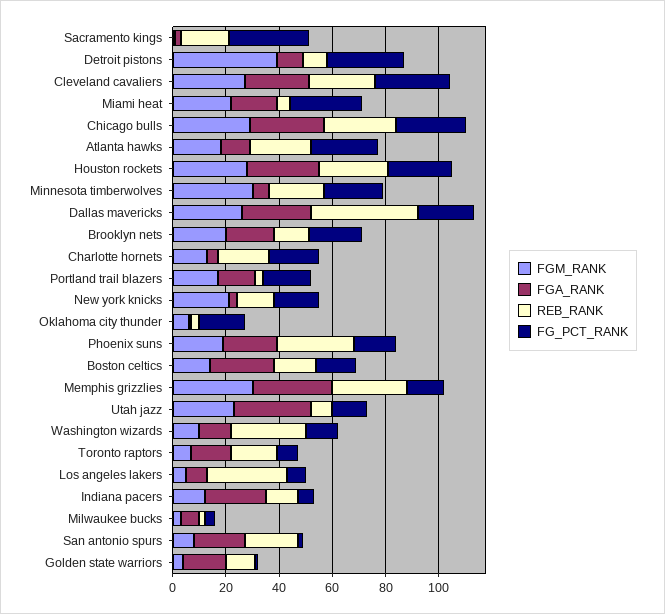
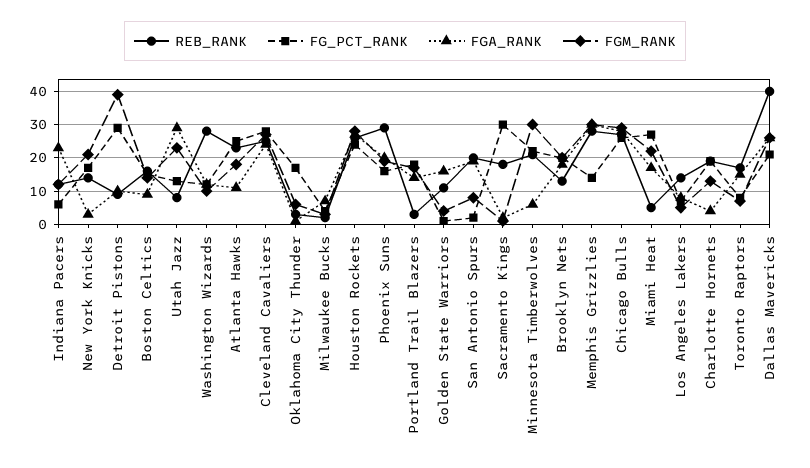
  {
    "FGM_RANK": {
      "Sacramento kings": 0,
      "Detroit pistons": 40,
      "Cleveland cavaliers": 25,
      "Miami heat": 20,
      "Chicago bulls": 30,
      "Atlanta hawks": 20,
      "Houston rockets": 30,
      "Minnesota timberwolves": 30,
      "Dallas mavericks": 25,
      "Brooklyn nets": 20,
      "Charlotte hornets": 15,
      "Portland trail blazers": 15,
      "New york knicks": 20,
      "Oklahoma city thunder": 5,
      "Phoenix suns": 20,
      "Boston celtics": 15,
      "Memphis grizzlies": 30,
      "Utah jazz": 25,
      "Washington wizards": 10,
      "Toronto raptors": 5,
      "Los angeles lakers": 5,
      "Indiana pacers": 10,
      "Milwaukee bucks": 5,
      "San antonio spurs": 10,
      "Golden state warriors": 5
    },
    "FGA_RANK": {
      "Sacramento kings": 0,
      "Detroit pistons": 10,
      "Cleveland cavaliers": 25,
      "Miami heat": 15,
      "Chicago bulls": 30,
      "Atlanta hawks": 10,
      "Houston rockets": 25,
      "Minnesota timberwolves": 5,
      "Dallas mavericks": 25,
      "Brooklyn nets": 20,
      "Charlotte hornets": 5,
      "Portland trail blazers": 15,
      "New york knicks": 5,
      "Oklahoma city thunder": 0,
      "Phoenix suns": 20,
-     "Boston celtics": 25,
+     "Boston celtics": 10,
      "Memphis grizzlies": 30,
      "Utah jazz": 30,
      "Washington wizards": 10,
      "Toronto raptors": 15,
      "Los angeles lakers": 10,
      "Indiana pacers": 25,
      "Milwaukee bucks": 5,
      "San antonio spurs": 20,
      "Golden state warriors": 15
    },
    "REB_RANK": {
      "Sacramento kings": 20,
      "Detroit pistons": 10,
      "Cleveland cavaliers": 25,
      "Miami heat": 5,
      "Chicago bulls": 25,
      "Atlanta hawks": 25,
      "Houston rockets": 25,
      "Minnesota timberwolves": 20,
      "Dallas mavericks": 40,
      "Brooklyn nets": 15,
      "Charlotte hornets": 20,
      "Portland trail blazers": 5,
      "New york knicks": 15,
      "Oklahoma city thunder": 5,
      "Phoenix suns": 30,
      "Boston celtics": 15,
      "Memphis grizzlies": 30,
      "Utah jazz": 10,
      "Washington wizards": 30,
      "Toronto raptors": 15,
-     "Los angeles lakers": 30,
+     "Los angeles lakers": 15,
      "Indiana pacers": 10,
      "Milwaukee bucks": 0,
      "San antonio spurs": 20,
      "Golden state warriors": 10
    },
    "FG_PCT_RANK": {
      "Sacramento kings": 30,
      "Detroit pistons": 30,
      "Cleveland cavaliers": 30,
      "Miami heat": 25,
      "Chicago bulls": 25,
      "Atlanta hawks": 25,
      "Houston rockets": 25,
      "Minnesota timberwolves": 20,
      "Dallas mavericks": 20,
      "Brooklyn nets": 20,
      "Charlotte hornets": 20,
      "Portland trail blazers": 20,
      "New york knicks": 15,
      "Oklahoma city thunder": 15,
      "Phoenix suns": 15,
      "Boston celtics": 15,
      "Memphis grizzlies": 15,
      "Utah jazz": 15,
      "Washington wizards": 10,
      "Toronto raptors": 10,
      "Los angeles lakers": 5,
      "Indiana pacers": 5,
      "Milwaukee bucks": 5,
      "San antonio spurs": 0,
      "Golden state warriors": 0
    }
  }

